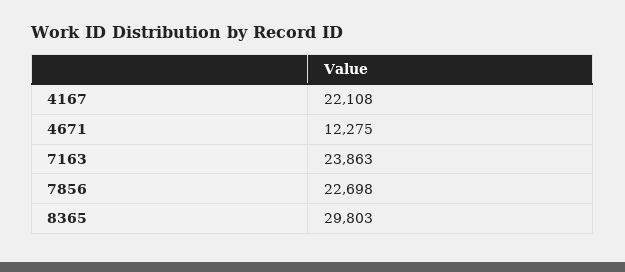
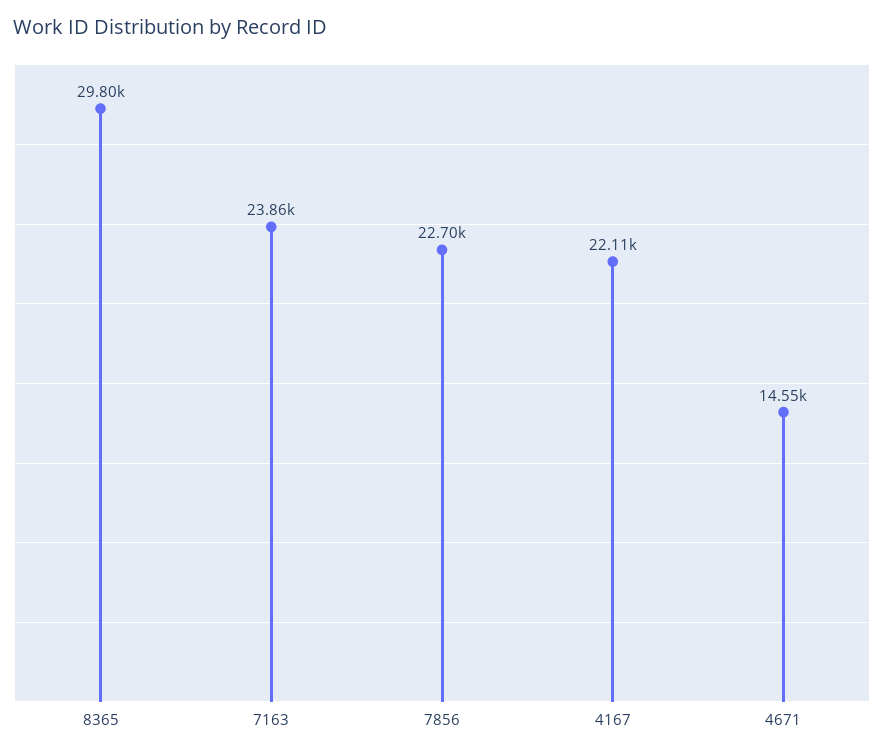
  {
    "4167": 22108,
-   "4671": 12275,
+   "4671": 14550,
    "7163": 23863,
    "7856": 22698,
    "8365": 29803
  }

